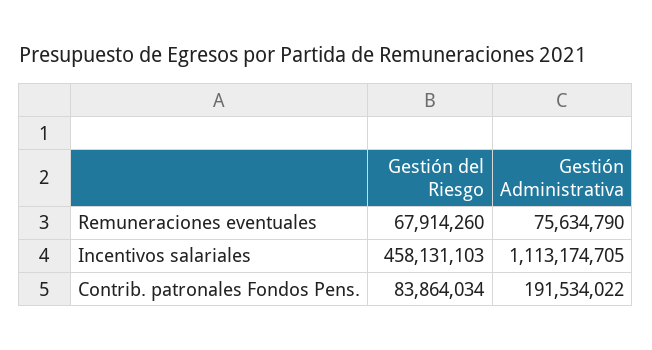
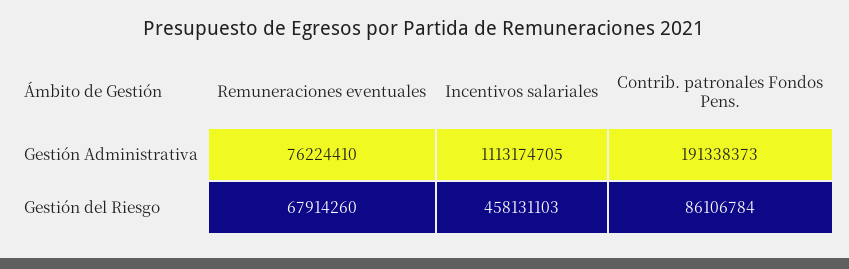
  {
    "Gestión del Riesgo": {
      "Remuneraciones eventuales": 67914260,
      "Incentivos salariales": 458131103,
-     "Contrib. patronales Fondos Pens.": 83864034
+     "Contrib. patronales Fondos Pens.": 86106784
    },
    "Gestión Administrativa": {
-     "Remuneraciones eventuales": 75634790,
+     "Remuneraciones eventuales": 76224410,
      "Incentivos salariales": 1113174705,
-     "Contrib. patronales Fondos Pens.": 191534022
+     "Contrib. patronales Fondos Pens.": 191338373
    }
  }

